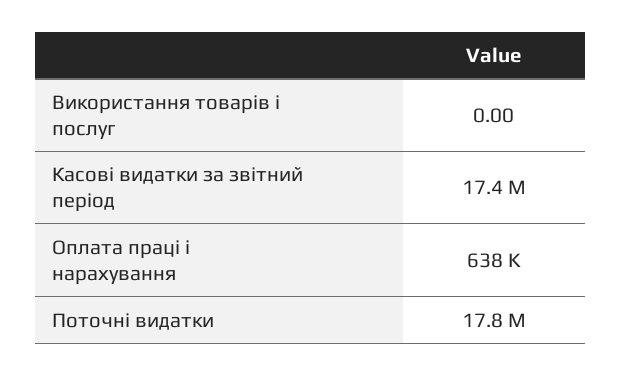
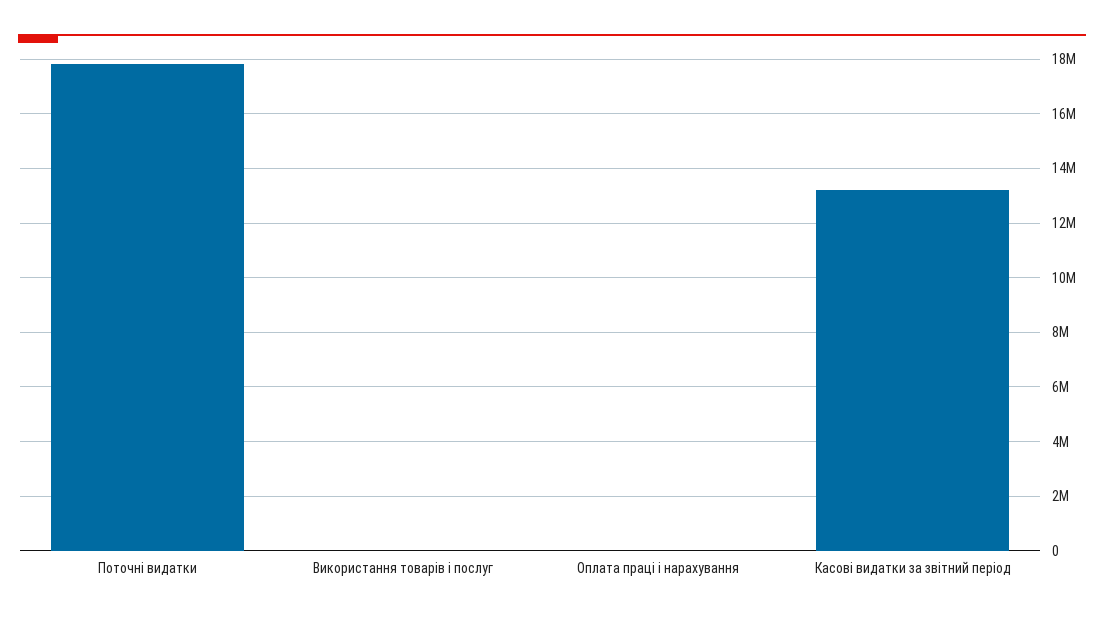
  {
    "Використання товарів і послуг": 0,
-   "Касові видатки за звітний період": 17400000,
+   "Касові видатки за звітний період": 13250000,
-   "Оплата праці і нарахування": 638000,
+   "Оплата праці і нарахування": 0,
    "Поточні видатки": 17800000
  }

